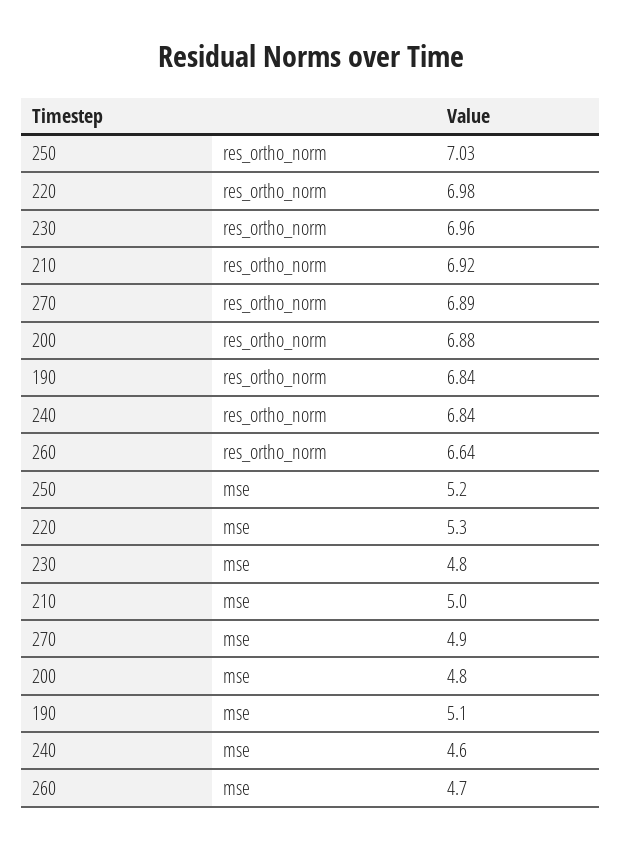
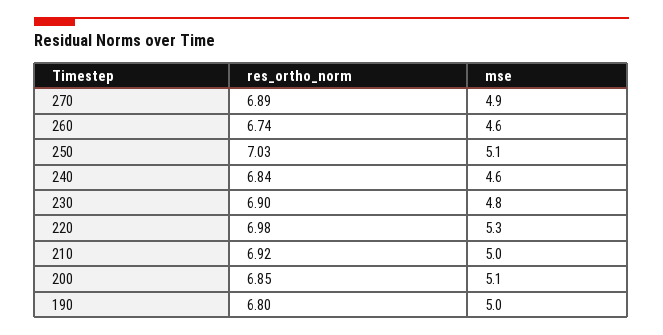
  {
    "250": {
      "res_ortho_norm": 7.03,
-     "mse": 5.2
+     "mse": 5.1
    },
    "220": {
      "res_ortho_norm": 6.98,
      "mse": 5.3
    },
    "230": {
-     "res_ortho_norm": 6.96,
+     "res_ortho_norm": 6.9,
      "mse": 4.8
    },
    "210": {
      "res_ortho_norm": 6.92,
      "mse": 5
    },
    "270": {
      "res_ortho_norm": 6.89,
      "mse": 4.9
    },
    "200": {
-     "res_ortho_norm": 6.88,
+     "res_ortho_norm": 6.85,
-     "mse": 4.8
+     "mse": 5.1
    },
    "190": {
-     "res_ortho_norm": 6.84,
+     "res_ortho_norm": 6.8,
-     "mse": 5.1
+     "mse": 5
    },
    "240": {
      "res_ortho_norm": 6.84,
      "mse": 4.6
    },
    "260": {
-     "res_ortho_norm": 6.64,
+     "res_ortho_norm": 6.74,
-     "mse": 4.7
+     "mse": 4.6
    }
  }

